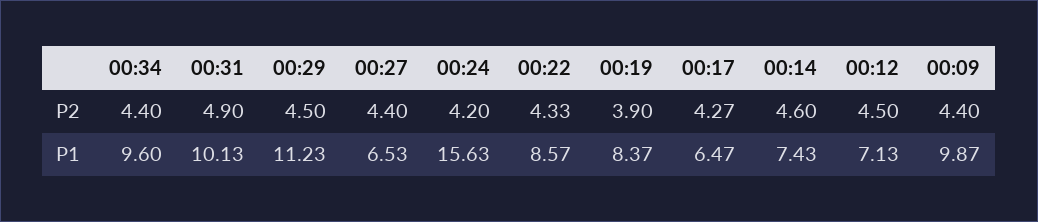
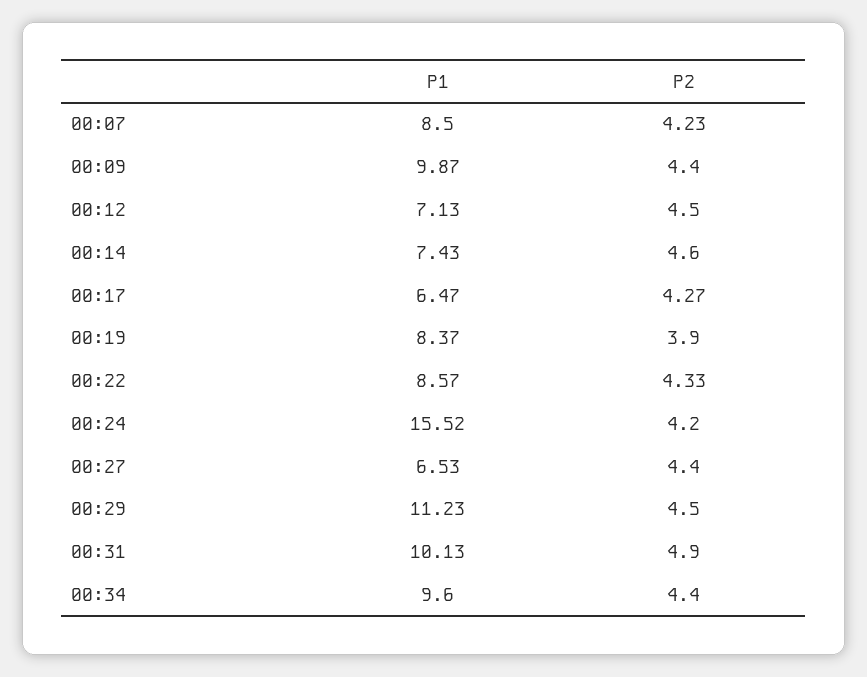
  {
    "00:34": {
      "P2": 4.4,
      "P1": 9.6
    },
    "00:31": {
      "P2": 4.9,
      "P1": 10.13
    },
    "00:29": {
      "P2": 4.5,
      "P1": 11.23
    },
    "00:27": {
      "P2": 4.4,
      "P1": 6.53
    },
    "00:24": {
      "P2": 4.2,
-     "P1": 15.63
+     "P1": 15.52
    },
    "00:22": {
      "P2": 4.33,
      "P1": 8.57
    },
    "00:19": {
      "P2": 3.9,
      "P1": 8.37
    },
    "00:17": {
      "P2": 4.27,
      "P1": 6.47
    },
    "00:14": {
      "P2": 4.6,
      "P1": 7.43
    },
    "00:12": {
      "P2": 4.5,
      "P1": 7.13
    },
    "00:09": {
      "P2": 4.4,
      "P1": 9.87
-   }
+   },
+   "00:07": {
+     "P1": 8.5,
+     "P2": 4.23
+   }
  }

